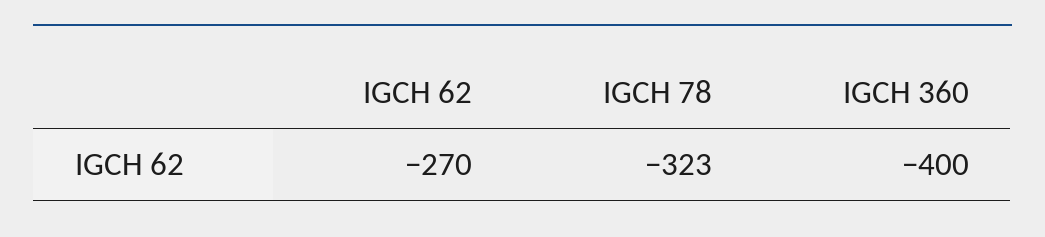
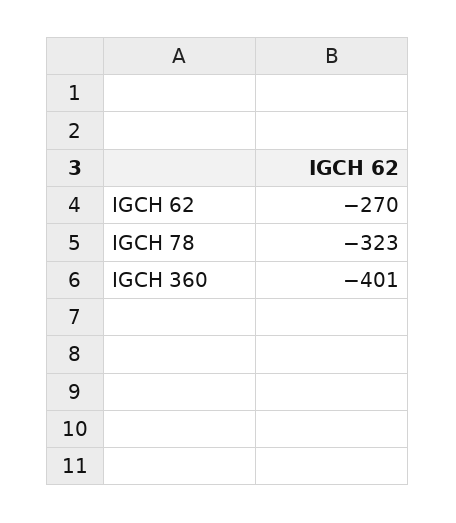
  {
    "IGCH 62": -270,
    "IGCH 78": -323,
-   "IGCH 360": -400
+   "IGCH 360": -401
  }

